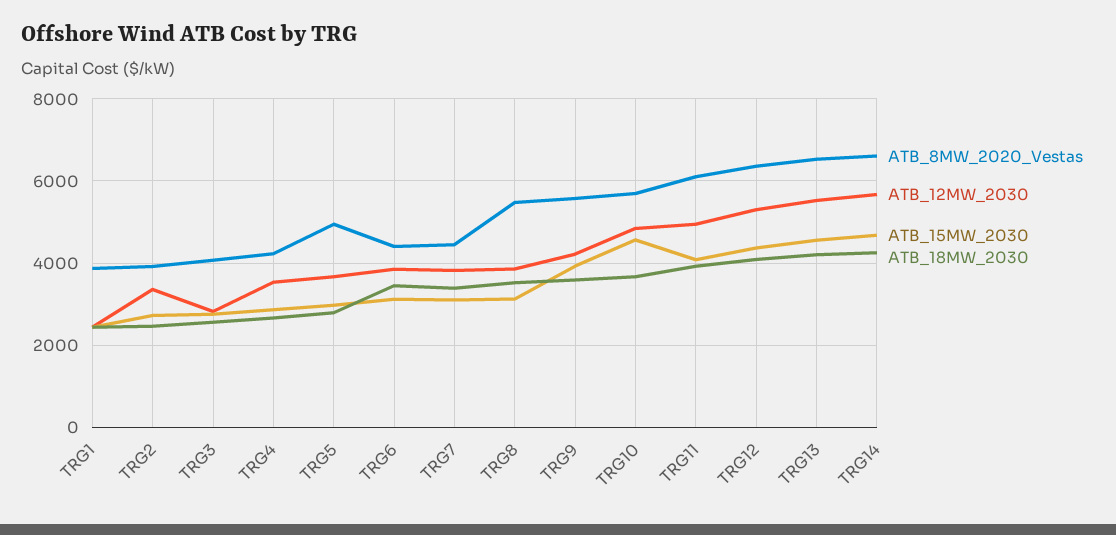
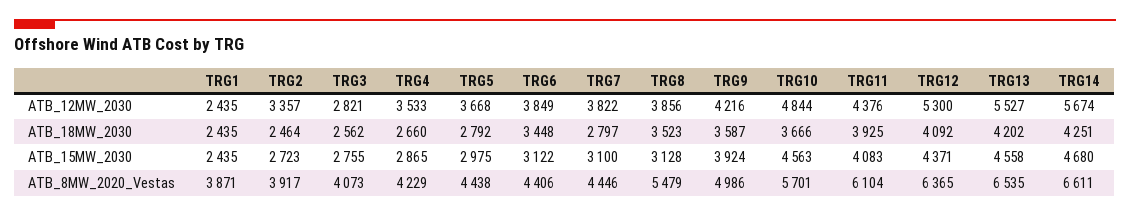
  {
    "ATB_8MW_2020_Vestas": {
      "TRG1": 3871,
      "TRG2": 3917,
      "TRG3": 4073,
      "TRG4": 4229,
-     "TRG5": 5000,
+     "TRG5": 4438,
      "TRG6": 4406,
      "TRG7": 4446,
      "TRG8": 5479,
-     "TRG9": 5600,
+     "TRG9": 4986,
      "TRG10": 5701,
      "TRG11": 6104,
      "TRG12": 6365,
      "TRG13": 6535,
      "TRG14": 6611
    },
    "ATB_12MW_2030": {
      "TRG1": 2435,
      "TRG2": 3357,
      "TRG3": 2821,
      "TRG4": 3533,
      "TRG5": 3668,
      "TRG6": 3849,
      "TRG7": 3822,
      "TRG8": 3856,
      "TRG9": 4216,
      "TRG10": 4844,
-     "TRG11": 5000,
+     "TRG11": 4376,
      "TRG12": 5300,
      "TRG13": 5527,
      "TRG14": 5674
    },
    "ATB_15MW_2030": {
      "TRG1": 2435,
      "TRG2": 2723,
      "TRG3": 2755,
      "TRG4": 2865,
      "TRG5": 2975,
      "TRG6": 3122,
      "TRG7": 3100,
      "TRG8": 3128,
      "TRG9": 3924,
      "TRG10": 4563,
      "TRG11": 4083,
      "TRG12": 4371,
      "TRG13": 4558,
      "TRG14": 4680
    },
    "ATB_18MW_2030": {
      "TRG1": 2435,
      "TRG2": 2464,
      "TRG3": 2562,
      "TRG4": 2660,
      "TRG5": 2792,
      "TRG6": 3448,
-     "TRG7": 3400,
+     "TRG7": 2797,
      "TRG8": 3523,
      "TRG9": 3587,
      "TRG10": 3666,
      "TRG11": 3925,
      "TRG12": 4092,
      "TRG13": 4202,
      "TRG14": 4251
    }
  }

